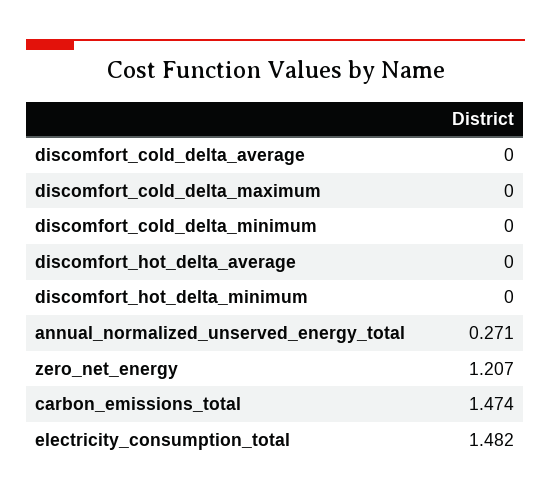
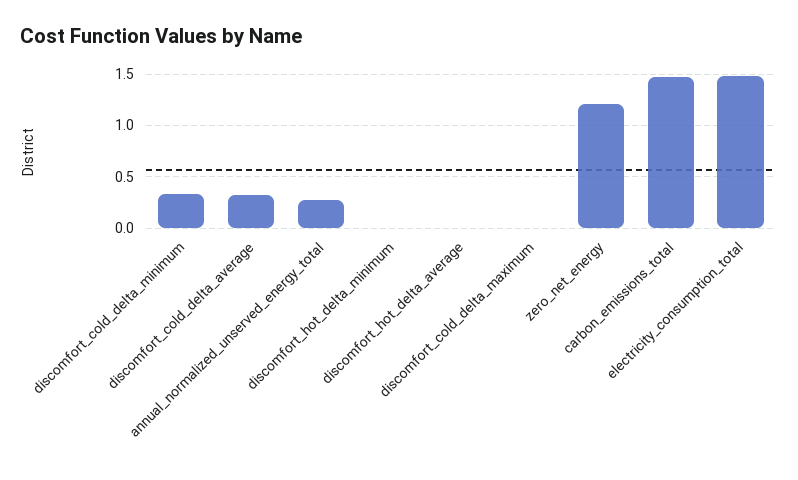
  {
-   "discomfort_cold_delta_average": 0,
+   "discomfort_cold_delta_average": 0.3,
    "discomfort_cold_delta_maximum": 0,
-   "discomfort_cold_delta_minimum": 0,
+   "discomfort_cold_delta_minimum": 0.3,
    "discomfort_hot_delta_average": 0,
    "discomfort_hot_delta_minimum": 0,
    "annual_normalized_unserved_energy_total": 0.271,
    "zero_net_energy": 1.207,
    "carbon_emissions_total": 1.474,
    "electricity_consumption_total": 1.482
  }

